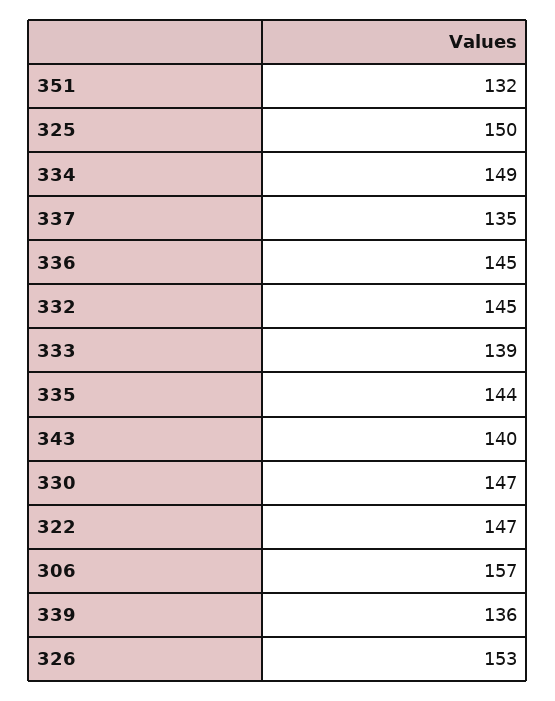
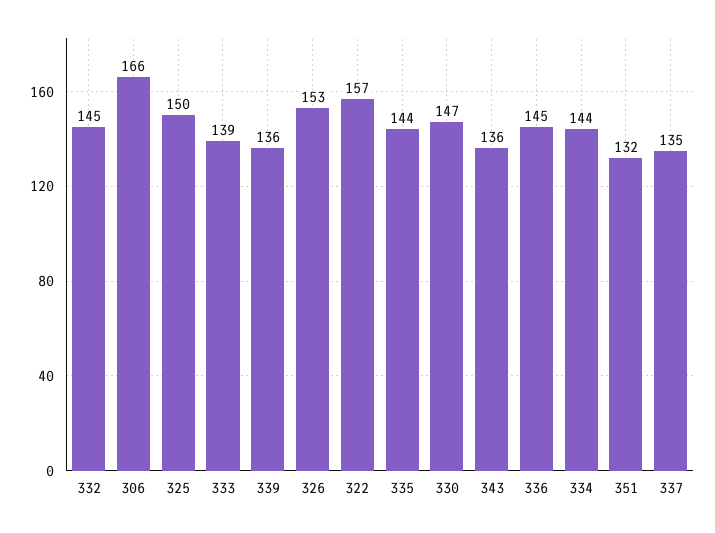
  {
    "351": 132,
    "325": 150,
-   "334": 149,
+   "334": 144,
    "337": 135,
    "336": 145,
    "332": 145,
    "333": 139,
    "335": 144,
-   "343": 140,
+   "343": 136,
    "330": 147,
-   "322": 147,
+   "322": 157,
-   "306": 157,
+   "306": 166,
    "339": 136,
    "326": 153
  }

